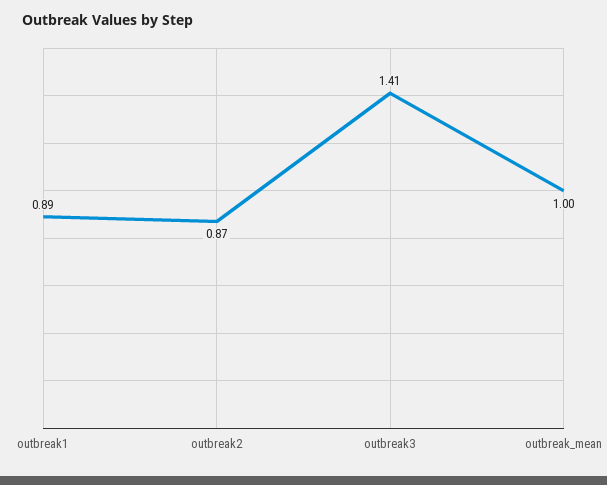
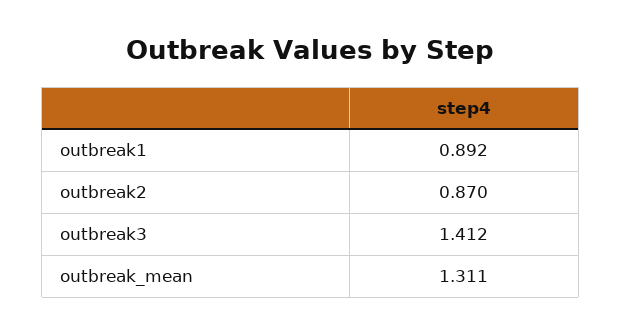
  {
    "outbreak1": 0.892,
    "outbreak2": 0.87,
    "outbreak3": 1.412,
-   "outbreak_mean": 1
+   "outbreak_mean": 1.311
  }

